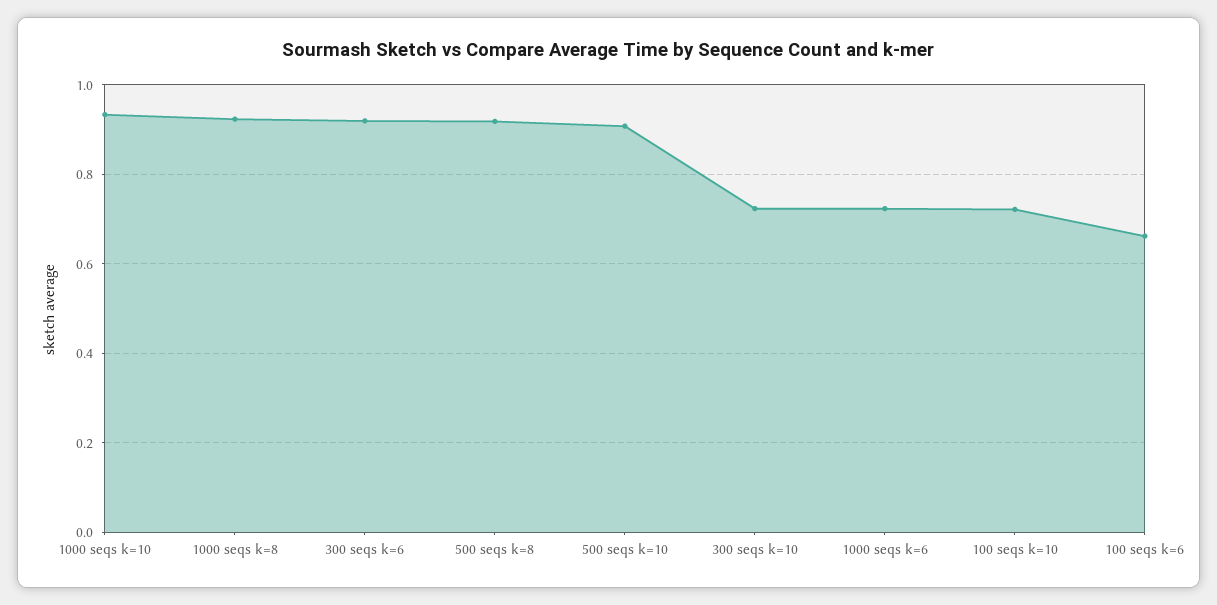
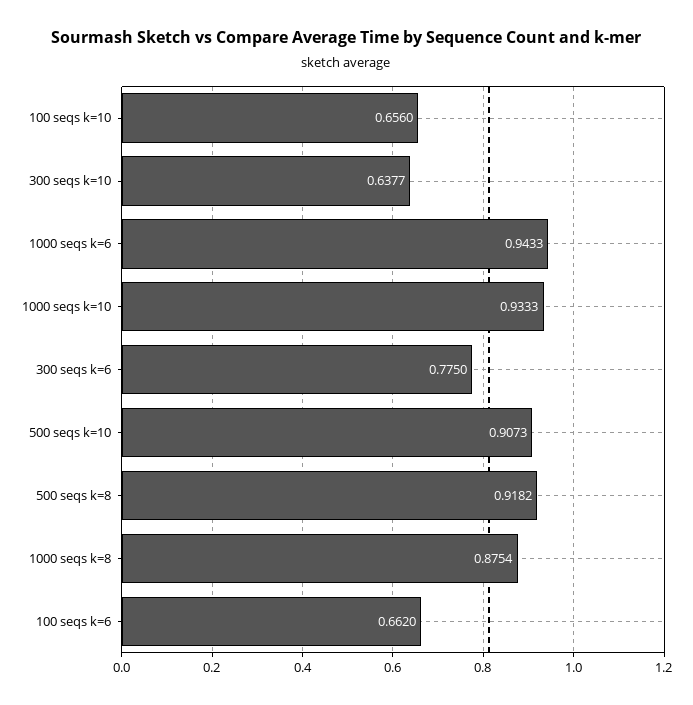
  {
    "1000 seqs k=10": 0.9333,
-   "1000 seqs k=8": 0.92,
+   "1000 seqs k=8": 0.8754,
-   "300 seqs k=6": 0.92,
+   "300 seqs k=6": 0.775,
    "500 seqs k=8": 0.9182,
    "500 seqs k=10": 0.9073,
-   "300 seqs k=10": 0.72,
+   "300 seqs k=10": 0.6377,
-   "1000 seqs k=6": 0.72,
+   "1000 seqs k=6": 0.9433,
-   "100 seqs k=10": 0.72,
+   "100 seqs k=10": 0.656,
    "100 seqs k=6": 0.662
  }

